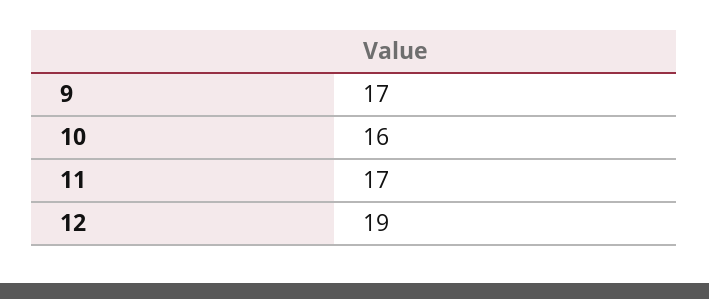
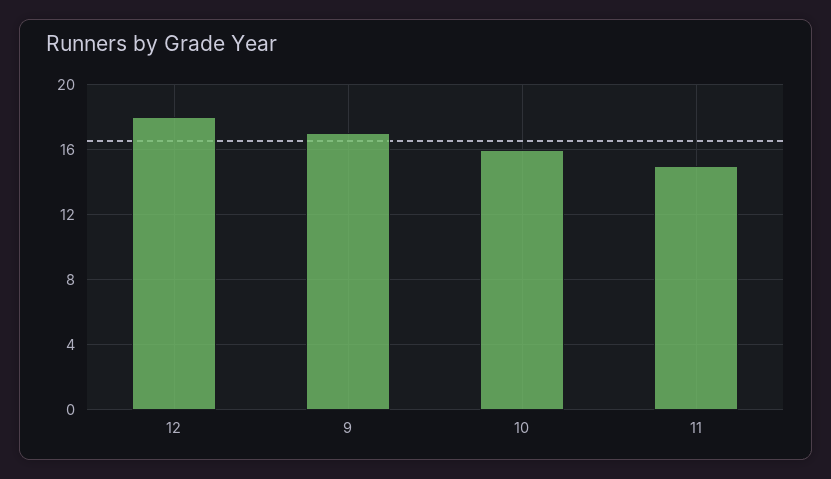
  {
    "9": 17,
    "10": 16,
-   "11": 17,
+   "11": 15,
-   "12": 19
+   "12": 18
  }

